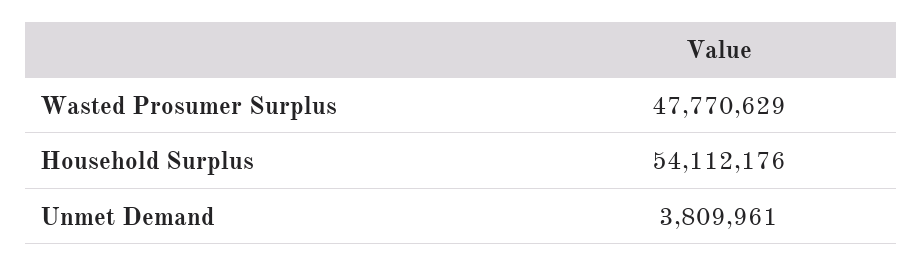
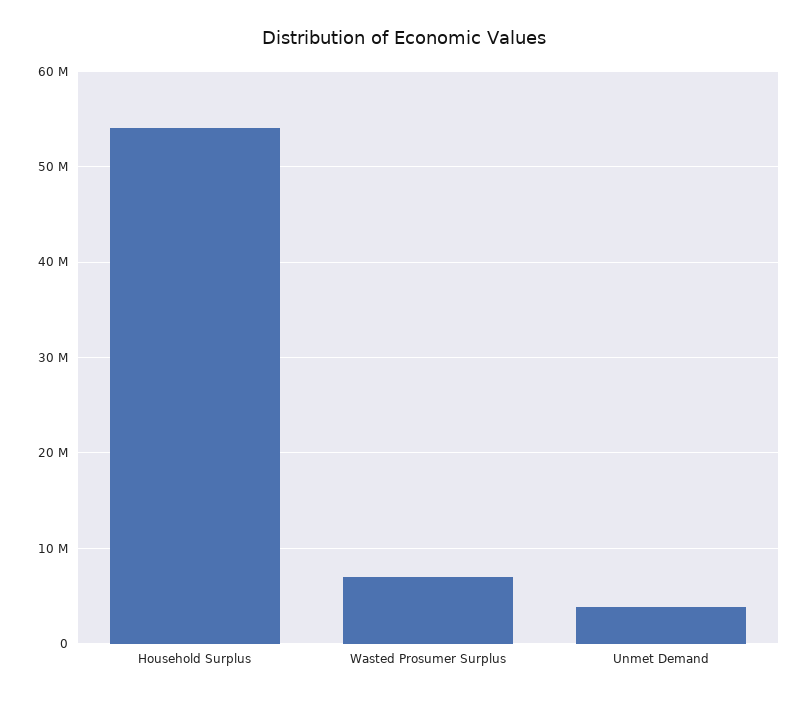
  {
-   "Wasted Prosumer Surplus": 47770629,
+   "Wasted Prosumer Surplus": 7000000,
    "Household Surplus": 54112176,
    "Unmet Demand": 3809961
  }

